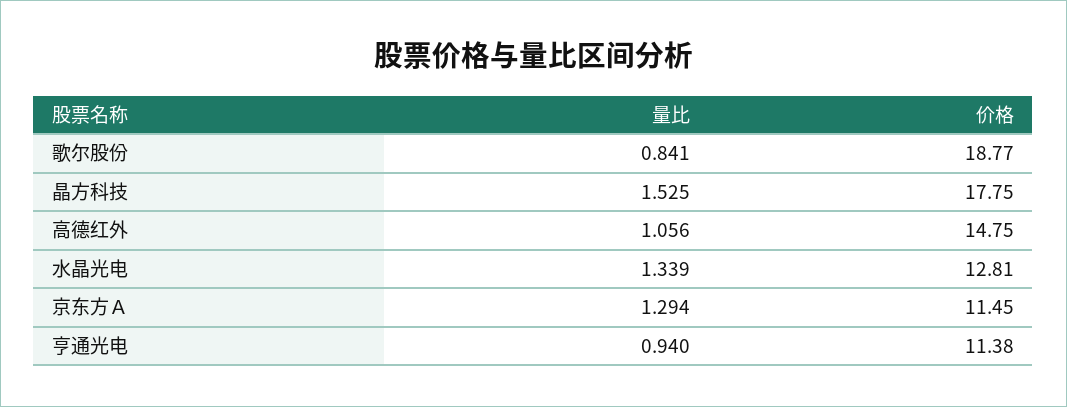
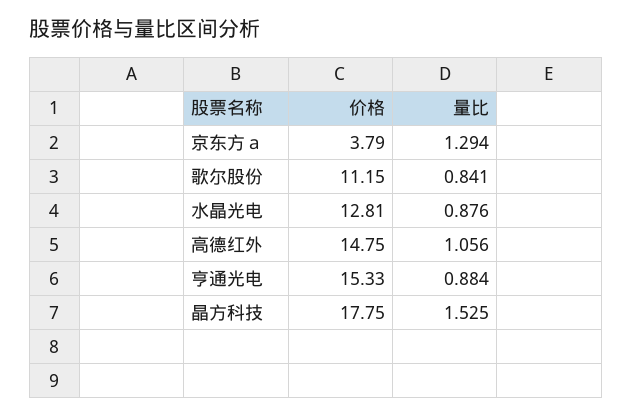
  {
    "量比": {
      "歌尔股份": 0.841,
      "晶方科技": 1.525,
      "高德红外": 1.056,
-     "水晶光电": 1.339,
+     "水晶光电": 0.876,
      "京东方Ａ": 1.294,
-     "亨通光电": 0.94
+     "亨通光电": 0.884
    },
    "价格": {
-     "歌尔股份": 18.77,
+     "歌尔股份": 11.15,
      "晶方科技": 17.75,
      "高德红外": 14.75,
      "水晶光电": 12.81,
-     "京东方Ａ": 11.45,
+     "京东方Ａ": 3.79,
-     "亨通光电": 11.38
+     "亨通光电": 15.33
    }
  }

